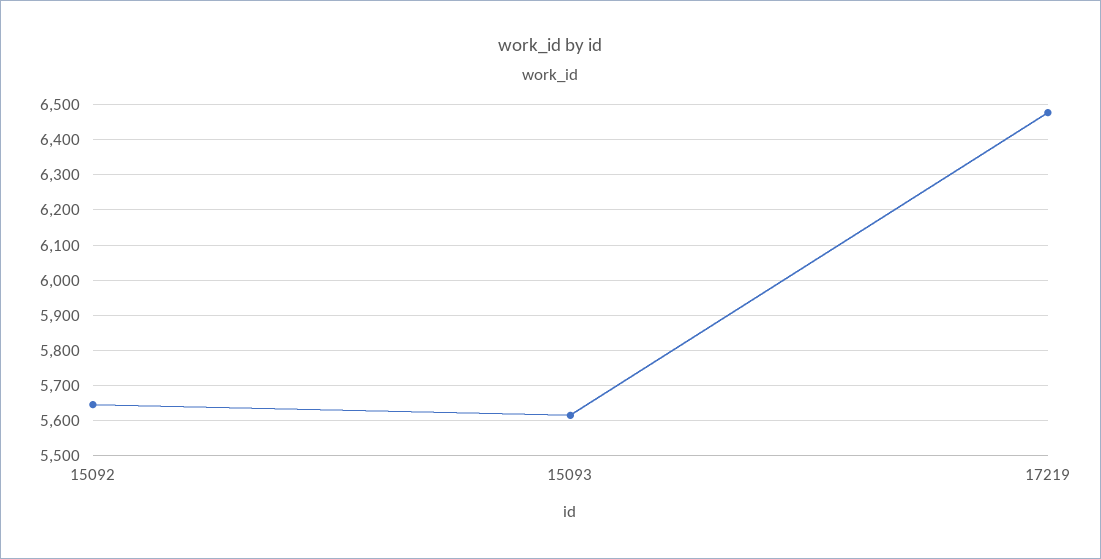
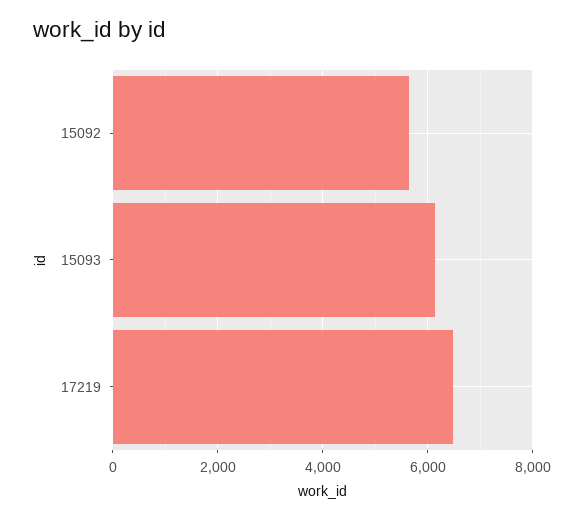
  {
    "15092": 5640,
-   "15093": 5620,
+   "15093": 6200,
    "17219": 6480
  }

